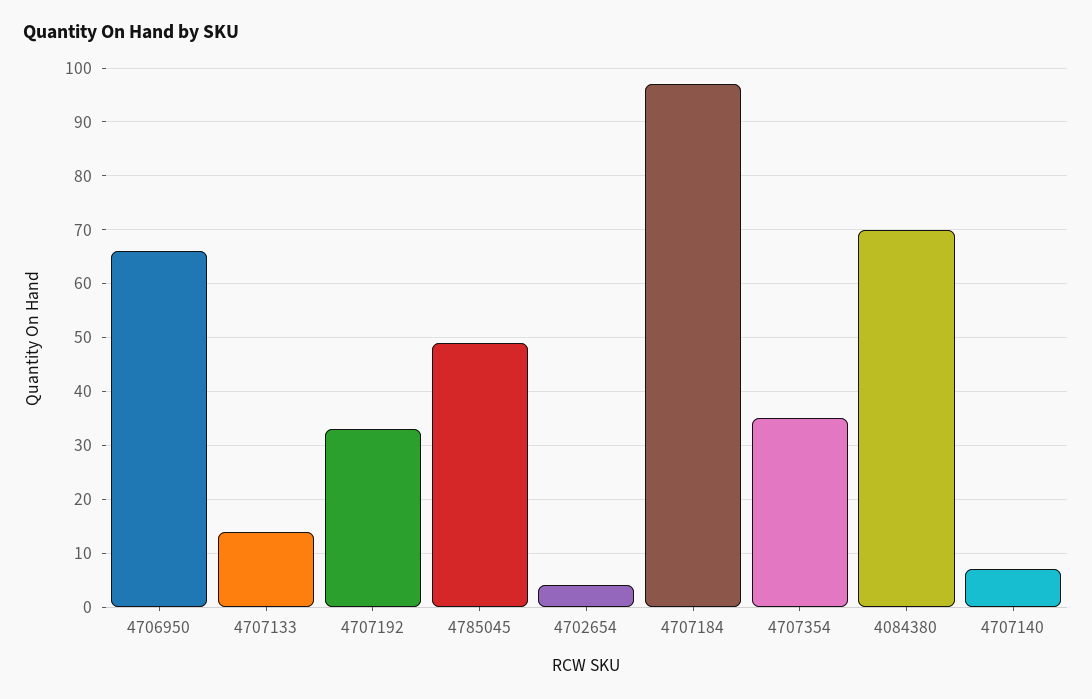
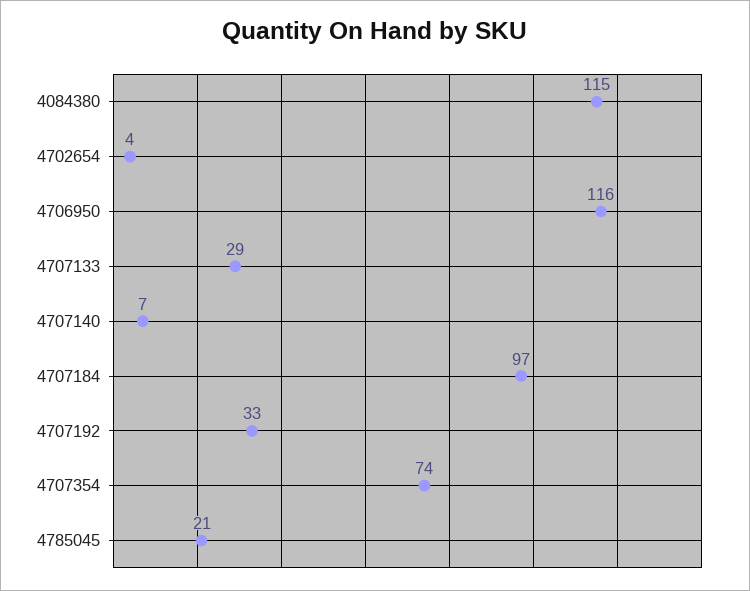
  {
-   "4706950": 65,
+   "4706950": 116,
-   "4707133": 15,
+   "4707133": 29,
    "4707192": 33,
-   "4785045": 50,
+   "4785045": 21,
    "4702654": 4,
    "4707184": 97,
-   "4707354": 35,
+   "4707354": 74,
-   "4084380": 70,
+   "4084380": 115,
    "4707140": 7
  }

